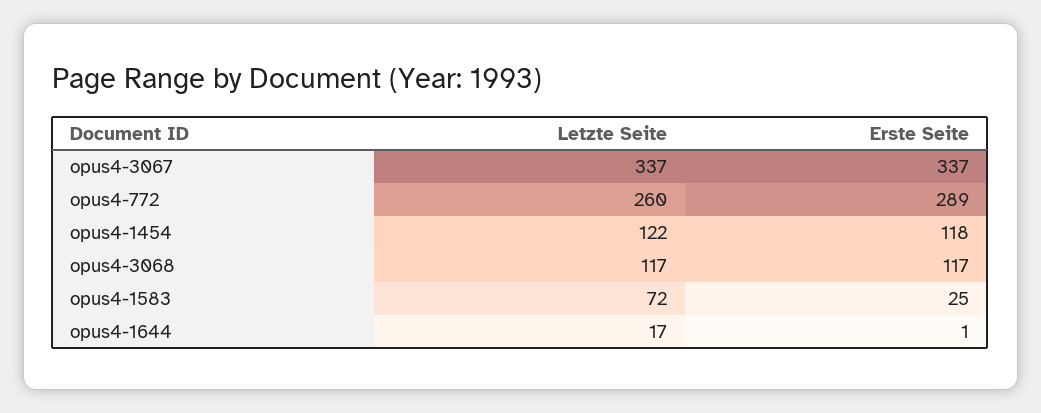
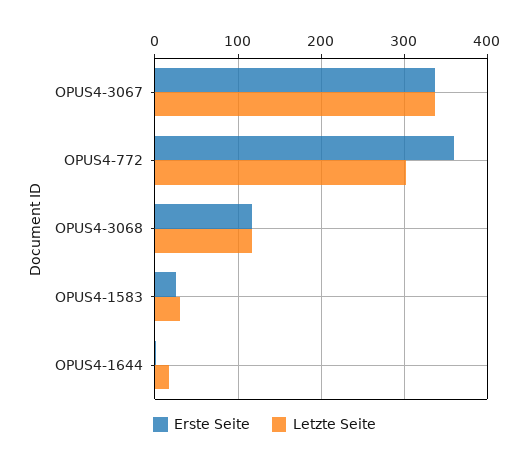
  {
    "Letzte Seite": {
      "opus4-3067": 337,
-     "opus4-772": 260,
+     "opus4-772": 300,
-     "opus4-1454": 122,
      "opus4-3068": 117,
-     "opus4-1583": 72,
+     "opus4-1583": 30,
      "opus4-1644": 17
    },
    "Erste Seite": {
      "opus4-3067": 337,
-     "opus4-772": 289,
+     "opus4-772": 360,
-     "opus4-1454": 118,
      "opus4-3068": 117,
      "opus4-1583": 25,
      "opus4-1644": 1
    }
  }

